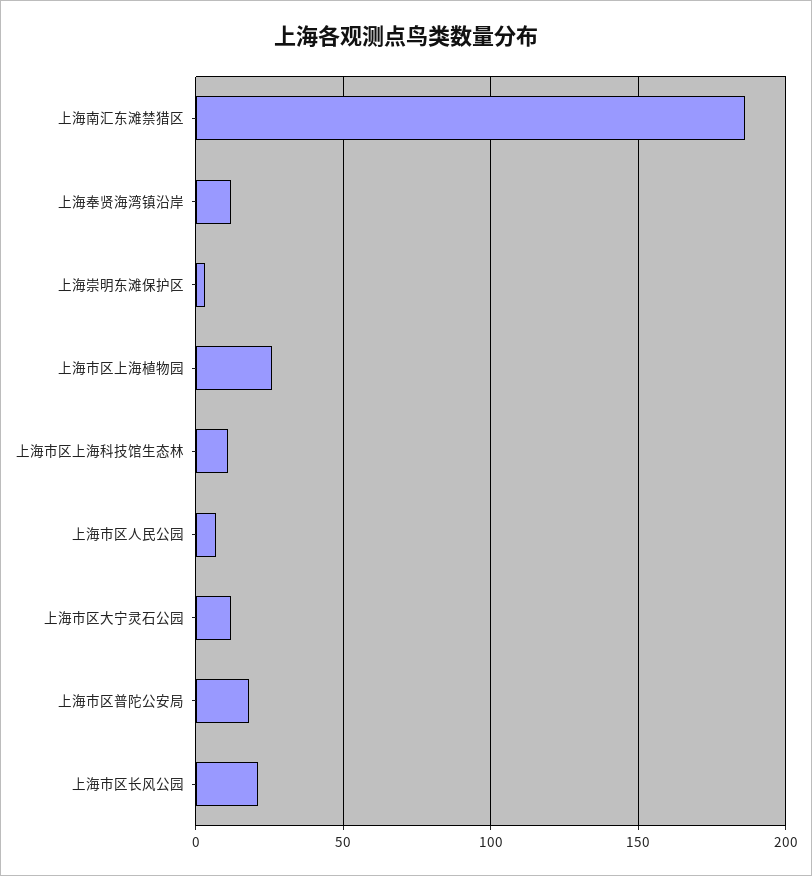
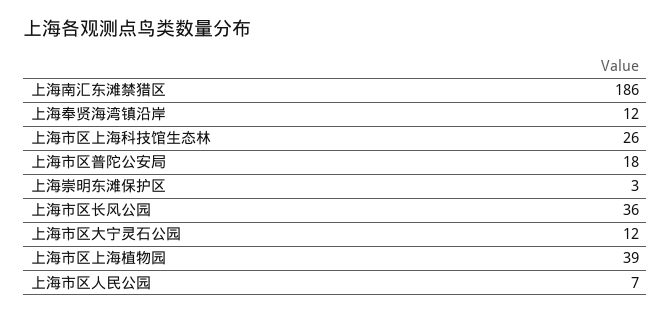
  {
    "上海南汇东滩禁猎区": 186,
    "上海奉贤海湾镇沿岸": 12,
    "上海崇明东滩保护区": 3,
-   "上海市区上海植物园": 25,
+   "上海市区上海植物园": 39,
-   "上海市区上海科技馆生态林": 10,
+   "上海市区上海科技馆生态林": 26,
    "上海市区人民公园": 7,
    "上海市区大宁灵石公园": 12,
    "上海市区普陀公安局": 18,
-   "上海市区长风公园": 20
+   "上海市区长风公园": 36
  }

